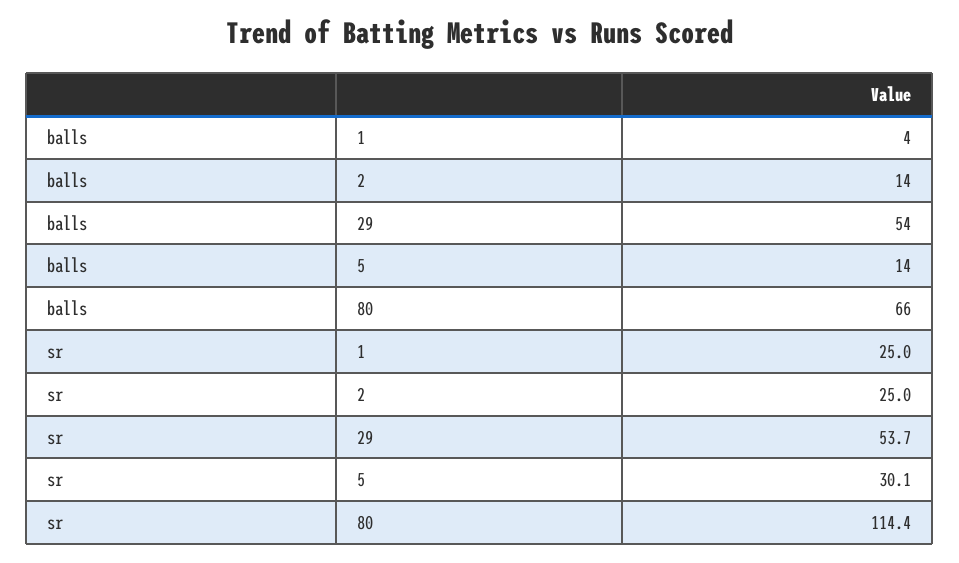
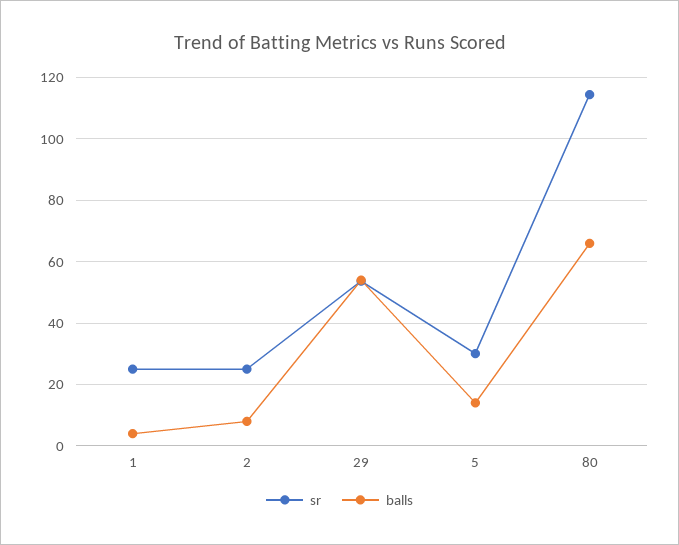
  {
    "balls": {
      "1": 4,
-     "2": 14,
+     "2": 8,
      "29": 54,
      "5": 14,
      "80": 66
    },
    "sr": {
      "1": 25,
      "2": 25,
      "29": 53.7,
      "5": 30.1,
      "80": 114.4
    }
  }

